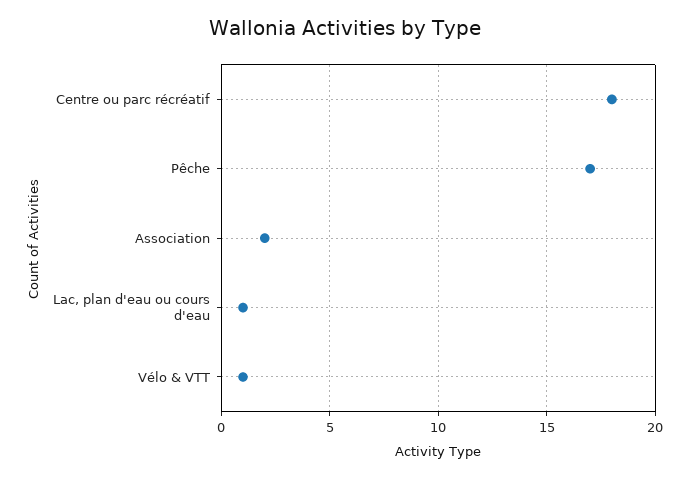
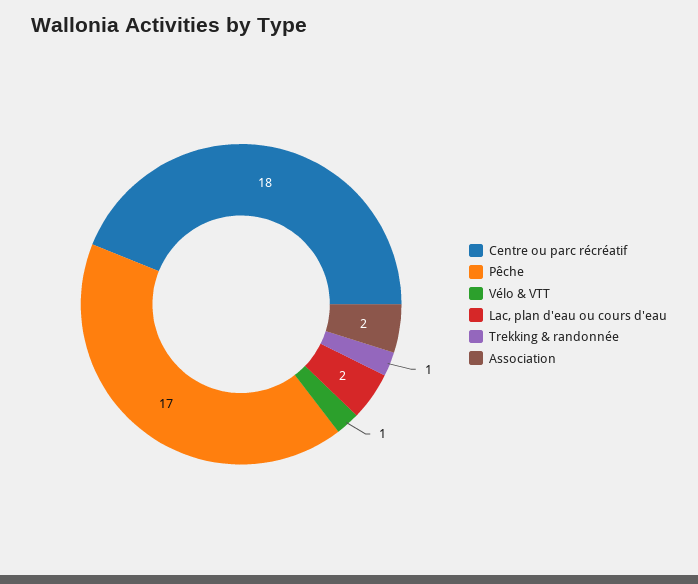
  {
    "Centre ou parc récréatif": 18,
    "Pêche": 17,
    "Association": 2,
-   "Lac, plan d'eau ou cours d'eau": 1,
+   "Lac, plan d'eau ou cours d'eau": 2,
-   "Vélo & VTT": 1
+   "Vélo & VTT": 1,
+   "Trekking & randonnée": 1
  }

